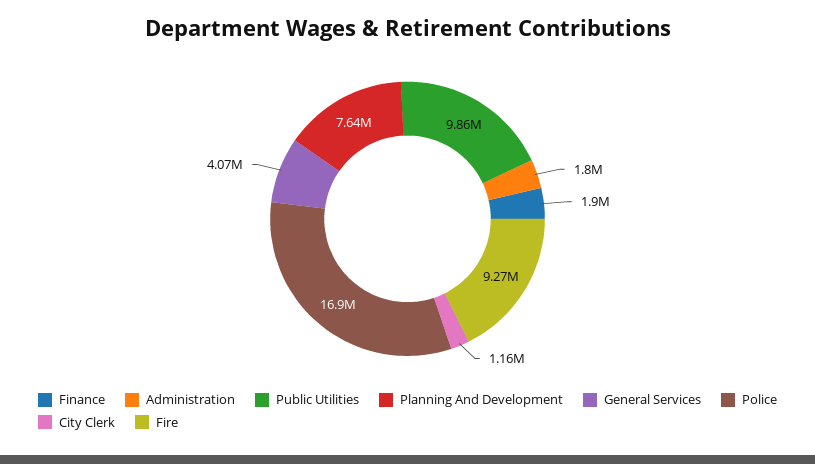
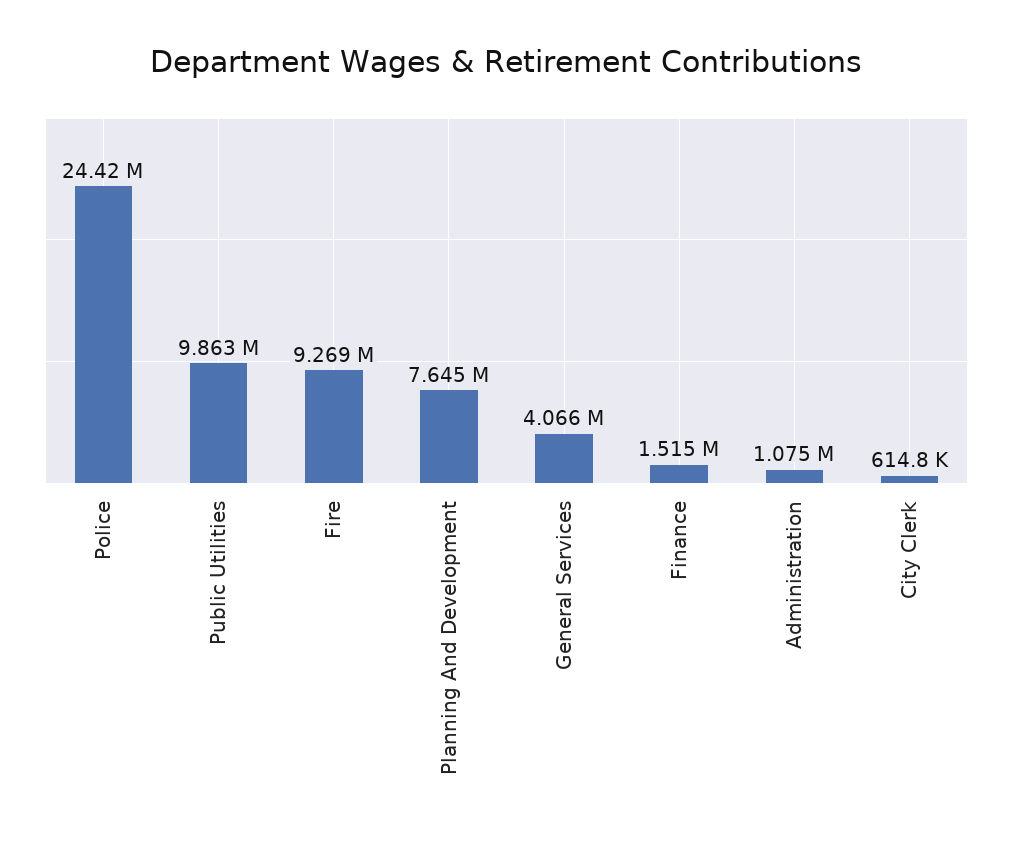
  {
-   "Finance": 1900000,
+   "Finance": 1515000,
-   "Administration": 1800000,
+   "Administration": 1075000,
    "Public Utilities": 9863000,
    "Planning And Development": 7645000,
    "General Services": 4066000,
-   "Police": 16900000,
+   "Police": 24420000,
-   "City Clerk": 1160000,
+   "City Clerk": 614800,
    "Fire": 9269000
  }

